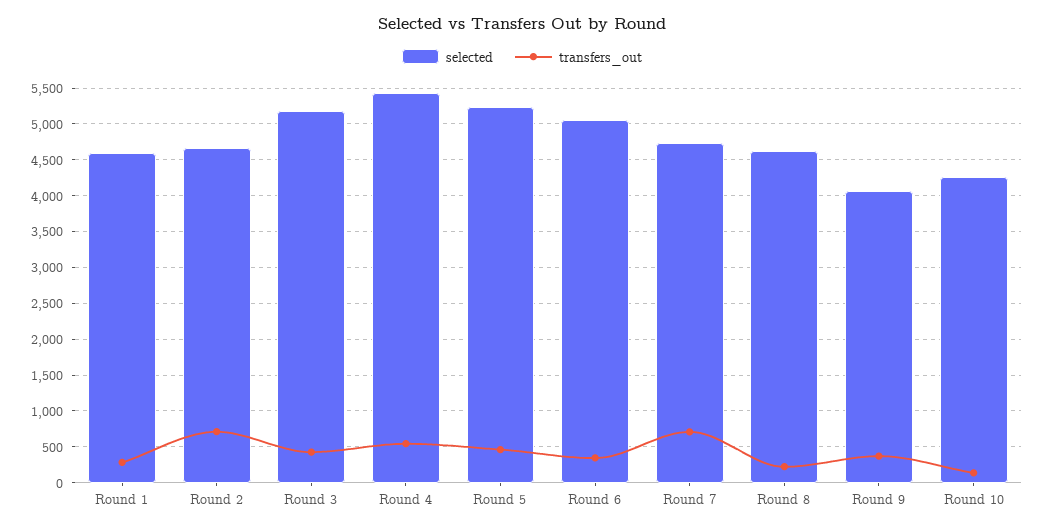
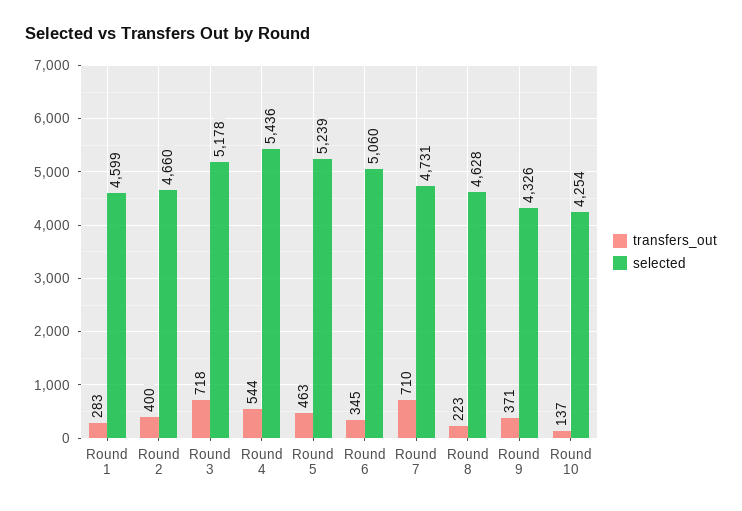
  {
    "selected": {
      "Round 1": 4599,
      "Round 2": 4660,
      "Round 3": 5178,
      "Round 4": 5436,
      "Round 5": 5239,
      "Round 6": 5060,
      "Round 7": 4731,
      "Round 8": 4628,
-     "Round 9": 4100,
+     "Round 9": 4326,
      "Round 10": 4254
    },
    "transfers_out": {
      "Round 1": 283,
-     "Round 2": 700,
+     "Round 2": 400,
-     "Round 3": 400,
+     "Round 3": 718,
      "Round 4": 544,
      "Round 5": 463,
      "Round 6": 345,
      "Round 7": 710,
      "Round 8": 223,
      "Round 9": 371,
      "Round 10": 137
    }
  }

